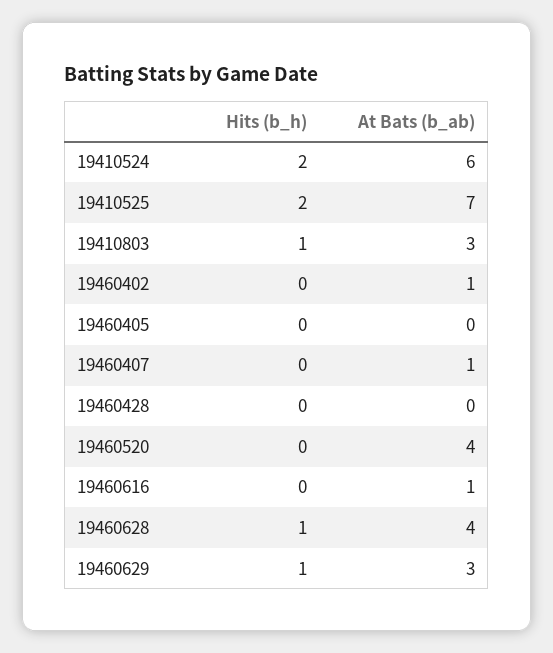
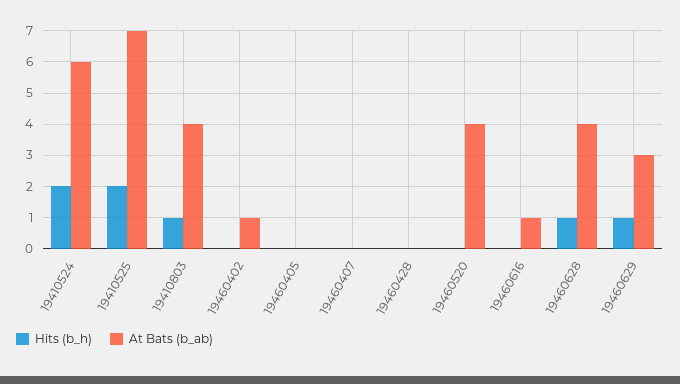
  {
    "Hits (b_h)": {
      "19410524": 2,
      "19410525": 2,
      "19410803": 1,
      "19460402": 0,
      "19460405": 0,
      "19460407": 0,
      "19460428": 0,
      "19460520": 0,
      "19460616": 0,
      "19460628": 1,
      "19460629": 1
    },
    "At Bats (b_ab)": {
      "19410524": 6,
      "19410525": 7,
-     "19410803": 3,
+     "19410803": 4,
      "19460402": 1,
      "19460405": 0,
-     "19460407": 1,
+     "19460407": 0,
      "19460428": 0,
      "19460520": 4,
      "19460616": 1,
      "19460628": 4,
      "19460629": 3
    }
  }

